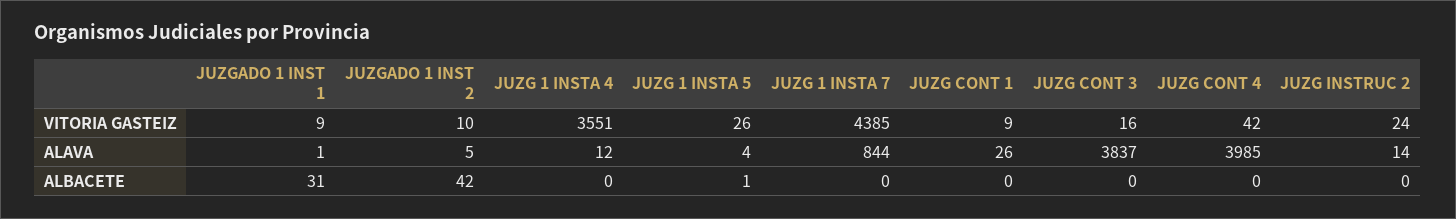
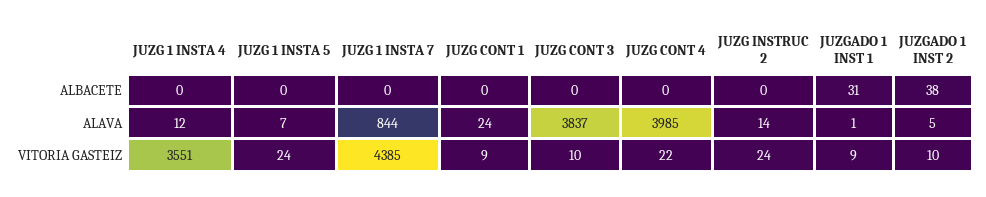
  {
    "JUZGADO 1 INST 1": {
      "VITORIA GASTEIZ": 9,
      "ALAVA": 1,
      "ALBACETE": 31
    },
    "JUZGADO 1 INST 2": {
      "VITORIA GASTEIZ": 10,
      "ALAVA": 5,
-     "ALBACETE": 42
+     "ALBACETE": 38
    },
    "JUZG 1 INSTA 4": {
      "VITORIA GASTEIZ": 3551,
      "ALAVA": 12,
      "ALBACETE": 0
    },
    "JUZG 1 INSTA 5": {
-     "VITORIA GASTEIZ": 26,
+     "VITORIA GASTEIZ": 24,
-     "ALAVA": 4,
+     "ALAVA": 7,
-     "ALBACETE": 1
+     "ALBACETE": 0
    },
    "JUZG 1 INSTA 7": {
      "VITORIA GASTEIZ": 4385,
      "ALAVA": 844,
      "ALBACETE": 0
    },
    "JUZG CONT 1": {
      "VITORIA GASTEIZ": 9,
-     "ALAVA": 26,
+     "ALAVA": 24,
      "ALBACETE": 0
    },
    "JUZG CONT 3": {
-     "VITORIA GASTEIZ": 16,
+     "VITORIA GASTEIZ": 10,
      "ALAVA": 3837,
      "ALBACETE": 0
    },
    "JUZG CONT 4": {
-     "VITORIA GASTEIZ": 42,
+     "VITORIA GASTEIZ": 22,
      "ALAVA": 3985,
      "ALBACETE": 0
    },
    "JUZG INSTRUC 2": {
      "VITORIA GASTEIZ": 24,
      "ALAVA": 14,
      "ALBACETE": 0
    }
  }

